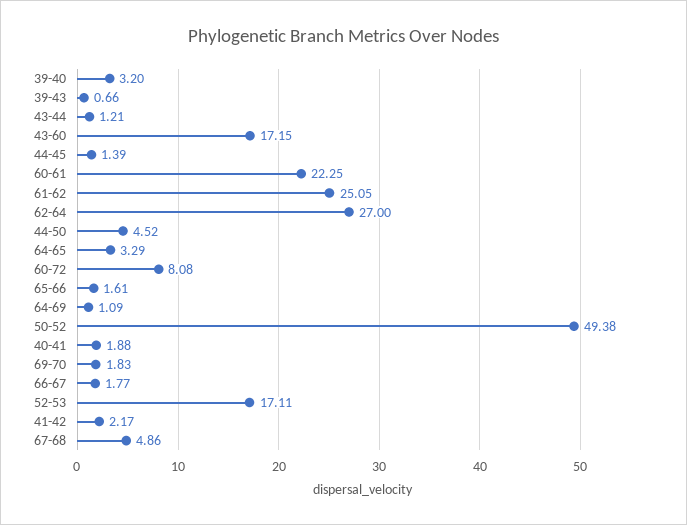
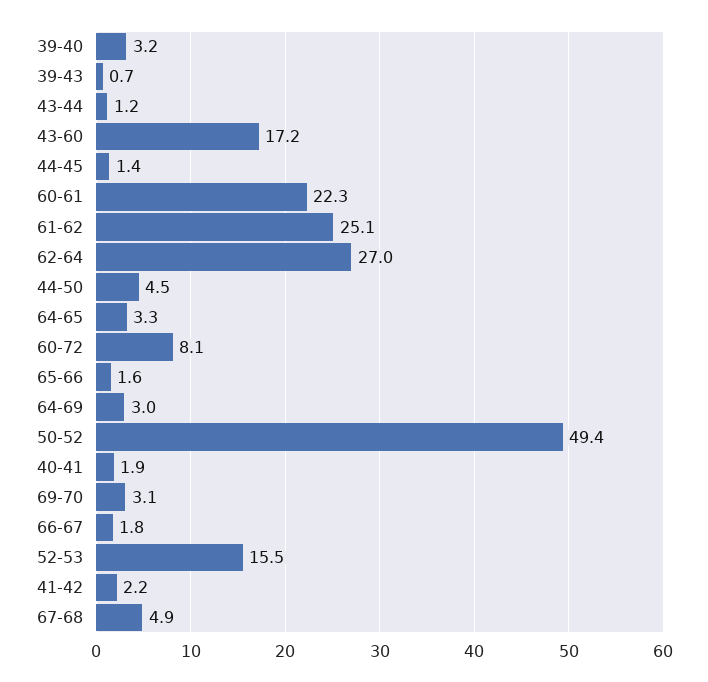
  {
    "39-40": 3.2,
    "39-43": 0.66,
    "43-44": 1.21,
    "43-60": 17.15,
    "44-45": 1.39,
    "60-61": 22.25,
    "61-62": 25.05,
    "62-64": 27,
    "44-50": 4.52,
    "64-65": 3.29,
    "60-72": 8.08,
    "65-66": 1.61,
-   "64-69": 1.09,
+   "64-69": 3,
    "50-52": 49.38,
    "40-41": 1.88,
-   "69-70": 1.83,
+   "69-70": 3.1,
    "66-67": 1.77,
-   "52-53": 17.11,
+   "52-53": 15.5,
    "41-42": 2.17,
    "67-68": 4.86
  }

